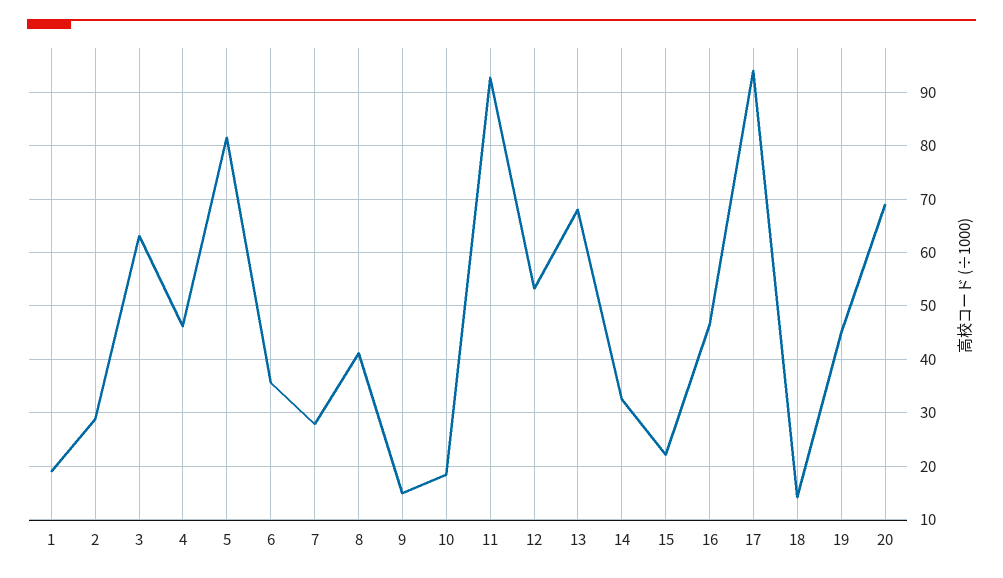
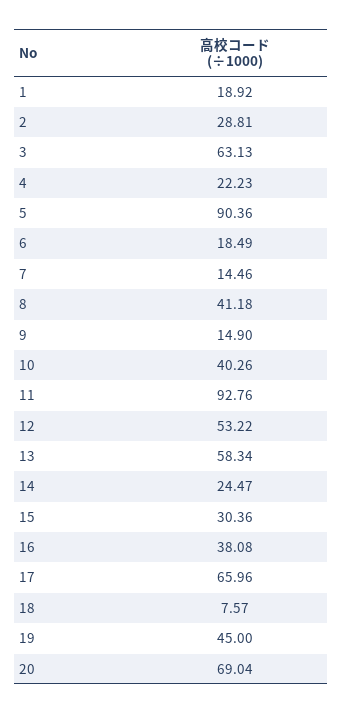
  {
    "1": 18.92,
    "2": 28.81,
    "3": 63.13,
-   "4": 46,
+   "4": 22.23,
-   "5": 82,
+   "5": 90.36,
-   "6": 36,
+   "6": 18.49,
-   "7": 28,
+   "7": 14.46,
    "8": 41.18,
    "9": 14.9,
-   "10": 18,
+   "10": 40.26,
    "11": 92.76,
    "12": 53.22,
-   "13": 68,
+   "13": 58.34,
-   "14": 32,
+   "14": 24.47,
-   "15": 22,
+   "15": 30.36,
-   "16": 46,
+   "16": 38.08,
-   "17": 94,
+   "17": 65.96,
-   "18": 14,
+   "18": 7.57,
    "19": 45,
    "20": 69.04
  }

